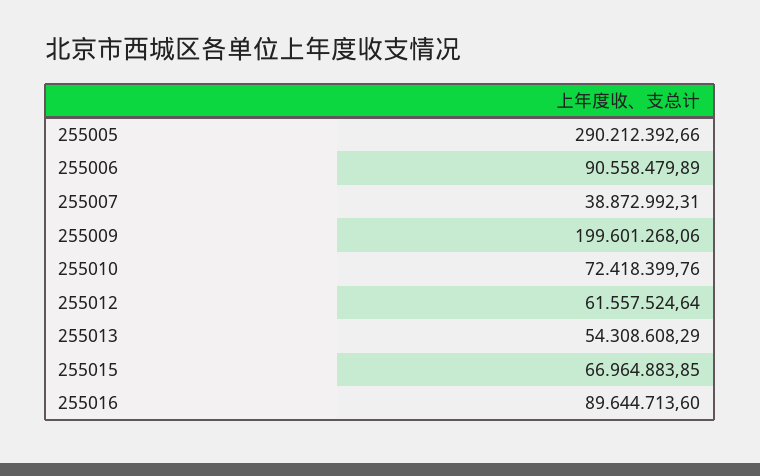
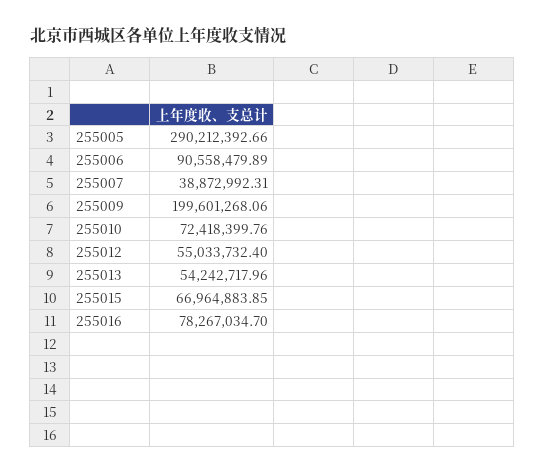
  {
    "255005": 290212392.66,
    "255006": 90558479.89,
    "255007": 38872992.31,
    "255009": 199601268.06,
    "255010": 72418399.76,
-   "255012": 61557524.64,
+   "255012": 55033732.4,
-   "255013": 54308608.29,
+   "255013": 54242717.96,
    "255015": 66964883.85,
-   "255016": 89644713.6
+   "255016": 78267034.7
  }

